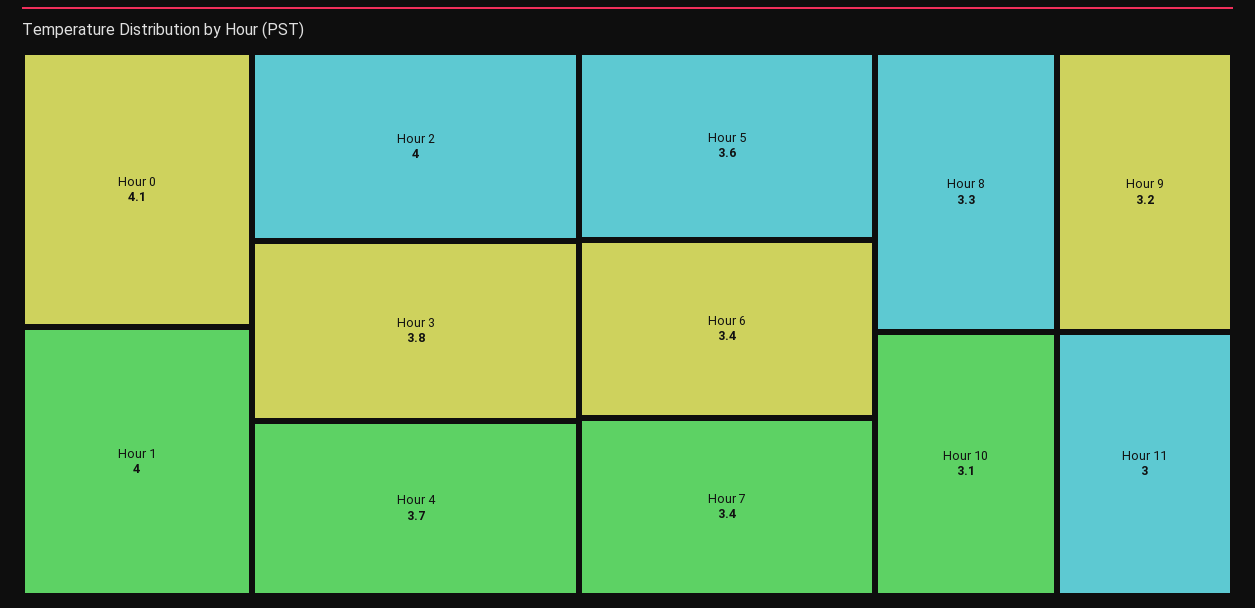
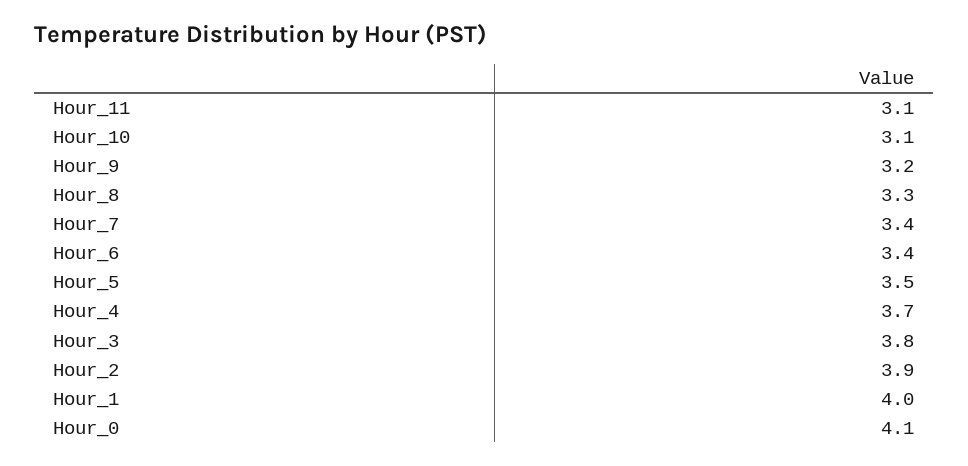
  {
    "Hour 0": 4.1,
    "Hour 1": 4,
-   "Hour 2": 4,
+   "Hour 2": 3.9,
    "Hour 3": 3.8,
    "Hour 4": 3.7,
-   "Hour 5": 3.6,
+   "Hour 5": 3.5,
    "Hour 6": 3.4,
    "Hour 7": 3.4,
    "Hour 8": 3.3,
    "Hour 9": 3.2,
    "Hour 10": 3.1,
-   "Hour 11": 3
+   "Hour 11": 3.1
  }

